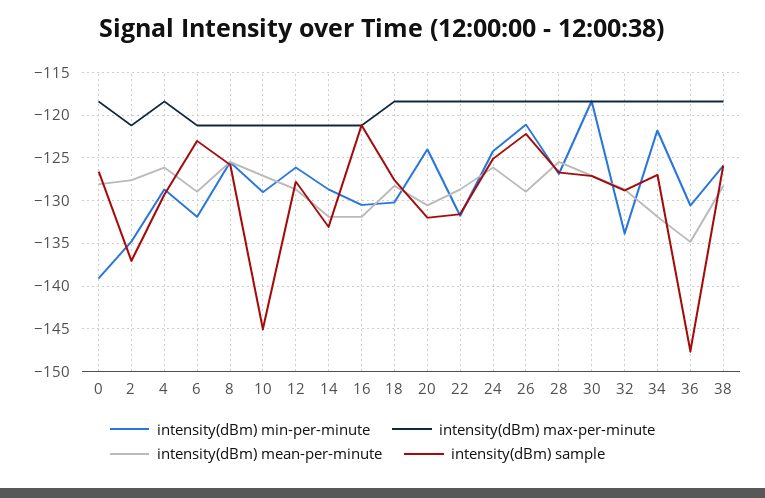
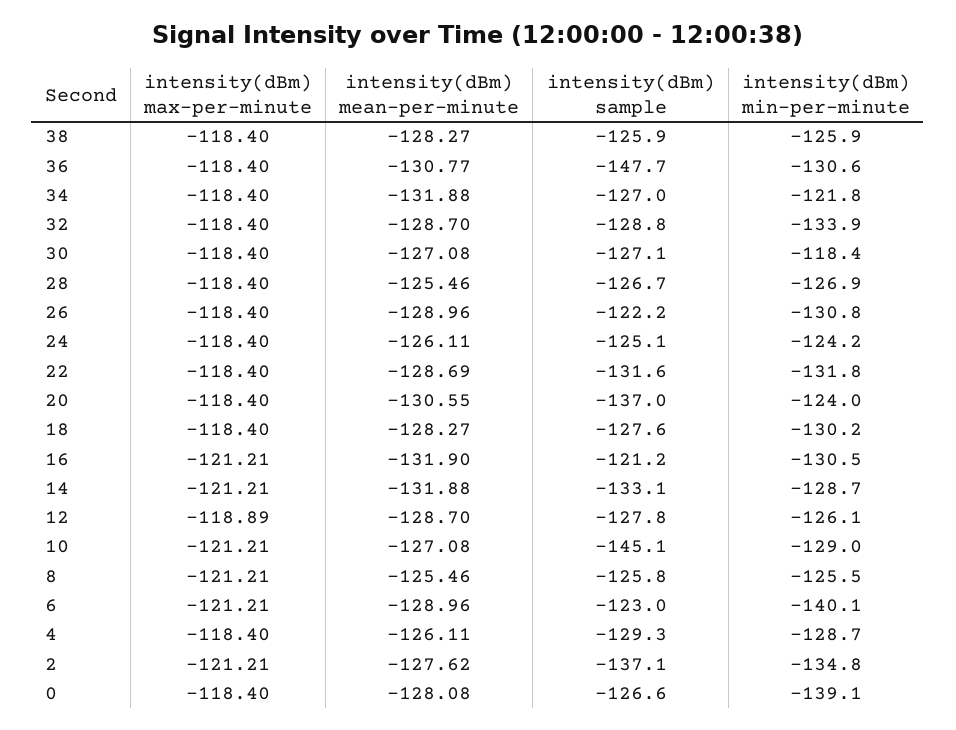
  {
    "intensity(dBm) min-per-minute": {
      "0": -139.1,
      "2": -134.8,
      "4": -128.7,
-     "6": -132,
+     "6": -140.1,
      "8": -125.5,
      "10": -129,
      "12": -126.1,
      "14": -128.7,
      "16": -130.5,
      "18": -130.2,
      "20": -124,
      "22": -131.8,
      "24": -124.2,
-     "26": -121,
+     "26": -130.8,
      "28": -126.9,
      "30": -118.4,
      "32": -133.9,
      "34": -121.8,
      "36": -130.6,
      "38": -125.9
    },
    "intensity(dBm) max-per-minute": {
      "0": -118.4,
      "2": -121.21,
      "4": -118.4,
      "6": -121.21,
      "8": -121.21,
      "10": -121.21,
-     "12": -121,
+     "12": -118.89,
      "14": -121.21,
      "16": -121.21,
      "18": -118.4,
      "20": -118.4,
      "22": -118.4,
      "24": -118.4,
      "26": -118.4,
      "28": -118.4,
      "30": -118.4,
      "32": -118.4,
      "34": -118.4,
      "36": -118.4,
      "38": -118.4
    },
    "intensity(dBm) mean-per-minute": {
      "0": -128.08,
      "2": -127.62,
      "4": -126.11,
      "6": -128.96,
      "8": -125.46,
      "10": -127.08,
      "12": -128.7,
      "14": -131.88,
      "16": -131.9,
      "18": -128.27,
      "20": -130.55,
      "22": -128.69,
      "24": -126.11,
      "26": -128.96,
      "28": -125.46,
      "30": -127.08,
      "32": -128.7,
      "34": -131.88,
-     "36": -135,
+     "36": -130.77,
      "38": -128.27
    },
    "intensity(dBm) sample": {
      "0": -126.6,
      "2": -137.1,
      "4": -129.3,
      "6": -123,
      "8": -125.8,
      "10": -145.1,
      "12": -127.8,
      "14": -133.1,
      "16": -121.2,
      "18": -127.6,
-     "20": -132,
+     "20": -137,
      "22": -131.6,
      "24": -125.1,
      "26": -122.2,
      "28": -126.7,
      "30": -127.1,
      "32": -128.8,
      "34": -127,
      "36": -147.7,
      "38": -125.9
    }
  }

